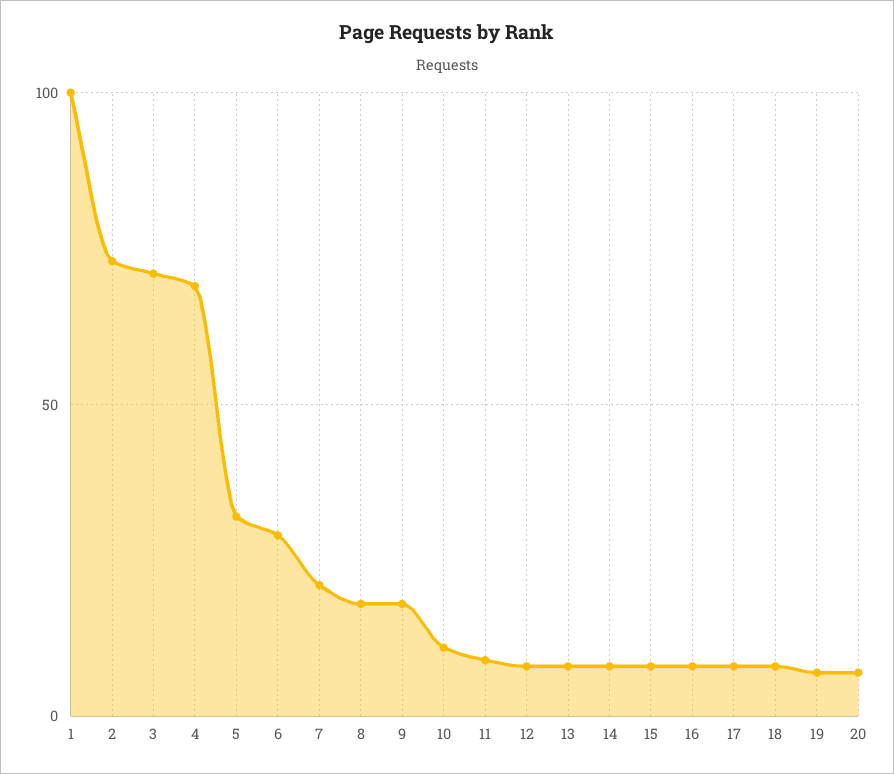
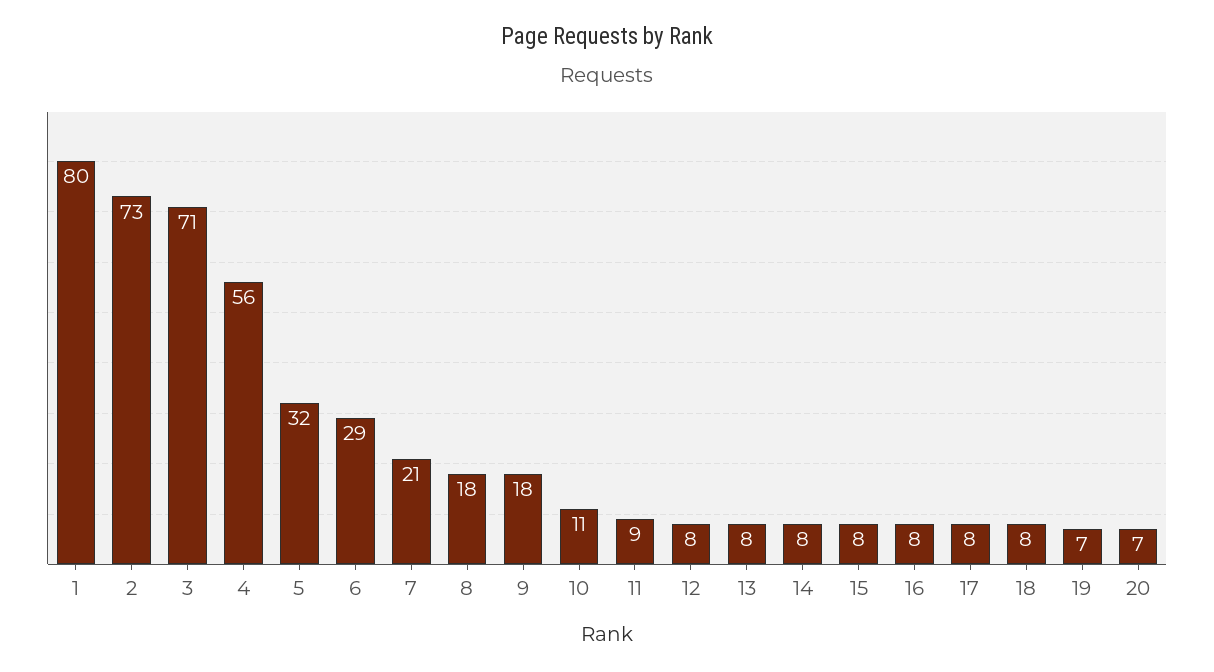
  {
-   "1": 100,
+   "1": 80,
    "2": 73,
    "3": 71,
-   "4": 70,
+   "4": 56,
    "5": 32,
    "6": 29,
    "7": 21,
    "8": 18,
    "9": 18,
    "10": 11,
    "11": 9,
    "12": 8,
    "13": 8,
    "14": 8,
    "15": 8,
    "16": 8,
    "17": 8,
    "18": 8,
    "19": 7,
    "20": 7
  }

